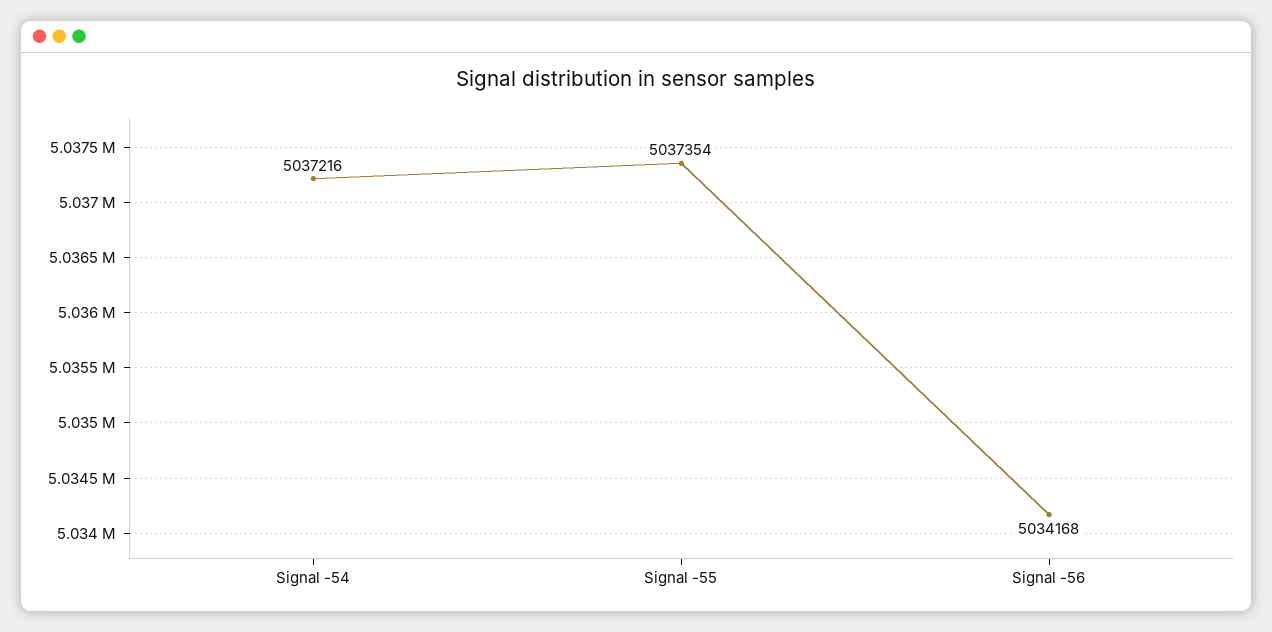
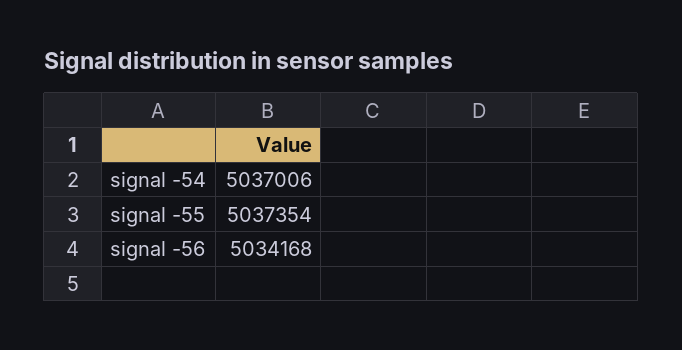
  {
-   "Signal -54": 5037216,
+   "Signal -54": 5037006,
    "Signal -55": 5037354,
    "Signal -56": 5034168
  }

